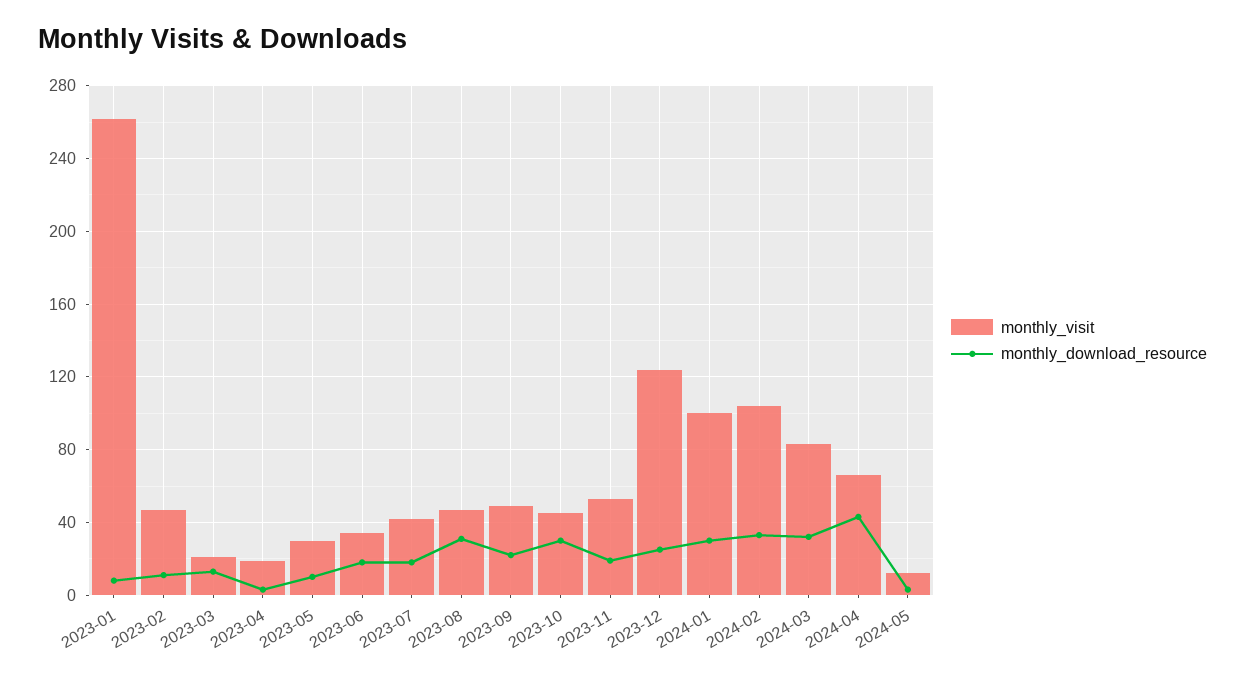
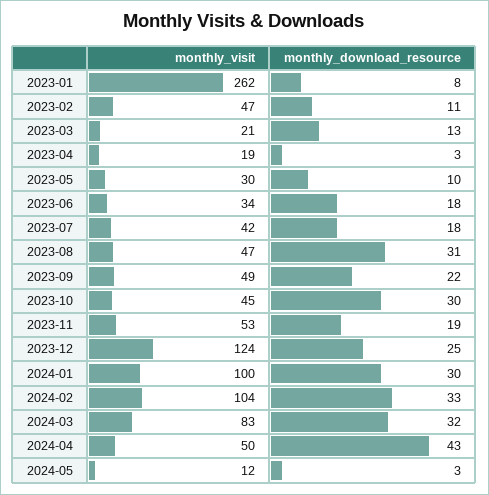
  {
    "monthly_visit": {
      "2023-01": 262,
      "2023-02": 47,
      "2023-03": 21,
      "2023-04": 19,
      "2023-05": 30,
      "2023-06": 34,
      "2023-07": 42,
      "2023-08": 47,
      "2023-09": 49,
      "2023-10": 45,
      "2023-11": 53,
      "2023-12": 124,
      "2024-01": 100,
      "2024-02": 104,
      "2024-03": 83,
-     "2024-04": 65,
+     "2024-04": 50,
      "2024-05": 12
    },
    "monthly_download_resource": {
      "2023-01": 8,
      "2023-02": 11,
      "2023-03": 13,
      "2023-04": 3,
      "2023-05": 10,
      "2023-06": 18,
      "2023-07": 18,
      "2023-08": 31,
      "2023-09": 22,
      "2023-10": 30,
      "2023-11": 19,
      "2023-12": 25,
      "2024-01": 30,
      "2024-02": 33,
      "2024-03": 32,
      "2024-04": 43,
      "2024-05": 3
    }
  }

